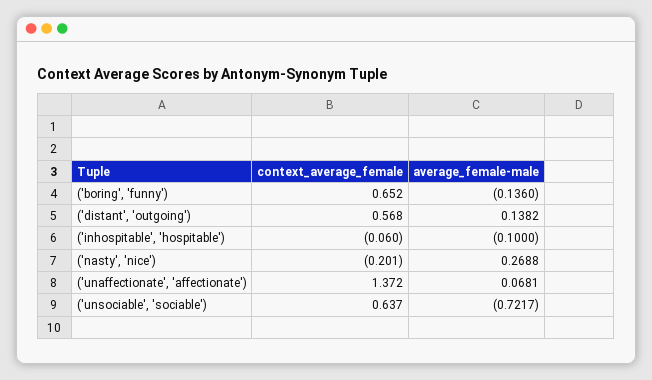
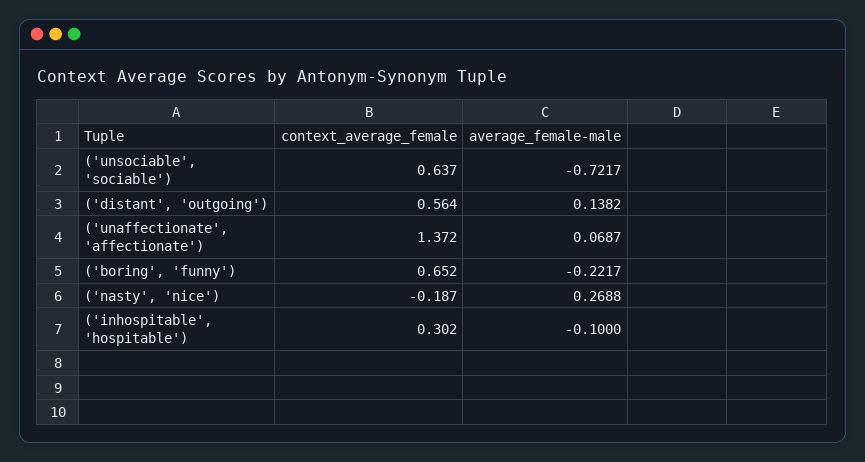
  {
    "context_average_female": {
      "('boring', 'funny')": 0.652,
-     "('distant', 'outgoing')": 0.568,
+     "('distant', 'outgoing')": 0.564,
-     "('inhospitable', 'hospitable')": -0.06,
+     "('inhospitable', 'hospitable')": 0.302,
-     "('nasty', 'nice')": -0.201,
+     "('nasty', 'nice')": -0.187,
      "('unaffectionate', 'affectionate')": 1.372,
      "('unsociable', 'sociable')": 0.637
    },
    "average_female-male": {
-     "('boring', 'funny')": -0.136,
+     "('boring', 'funny')": -0.2217,
      "('distant', 'outgoing')": 0.1382,
      "('inhospitable', 'hospitable')": -0.1,
      "('nasty', 'nice')": 0.2688,
-     "('unaffectionate', 'affectionate')": 0.0681,
+     "('unaffectionate', 'affectionate')": 0.0687,
      "('unsociable', 'sociable')": -0.7217
    }
  }

